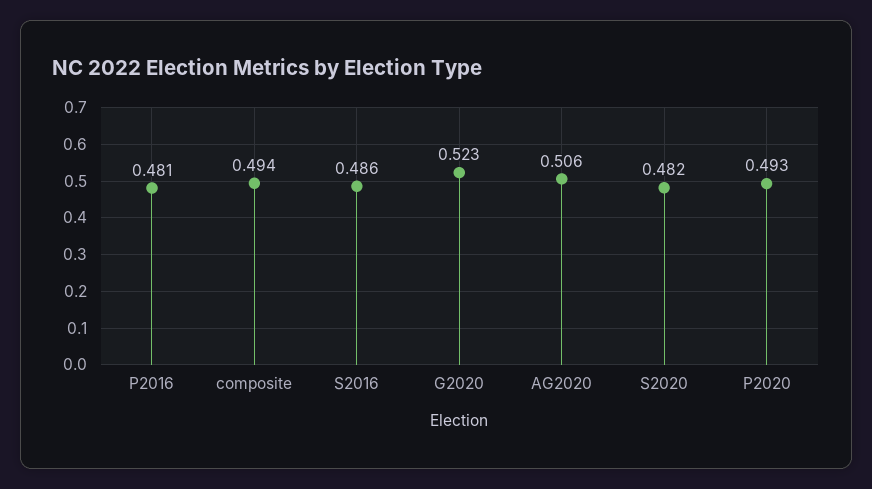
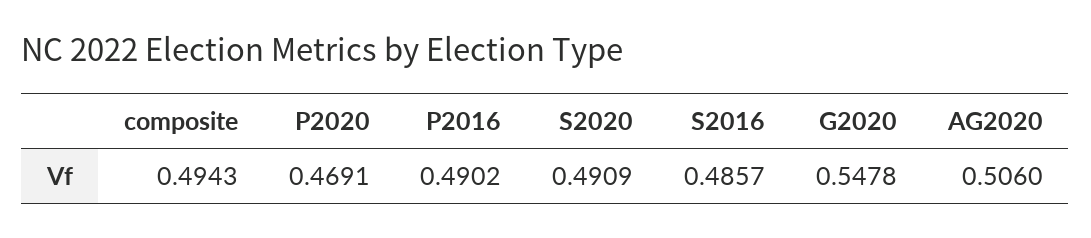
  {
-   "P2016": 0.481,
+   "P2016": 0.4902,
    "composite": 0.4943,
    "S2016": 0.4857,
-   "G2020": 0.523,
+   "G2020": 0.5478,
    "AG2020": 0.506,
-   "S2020": 0.482,
+   "S2020": 0.4909,
-   "P2020": 0.493
+   "P2020": 0.4691
  }

